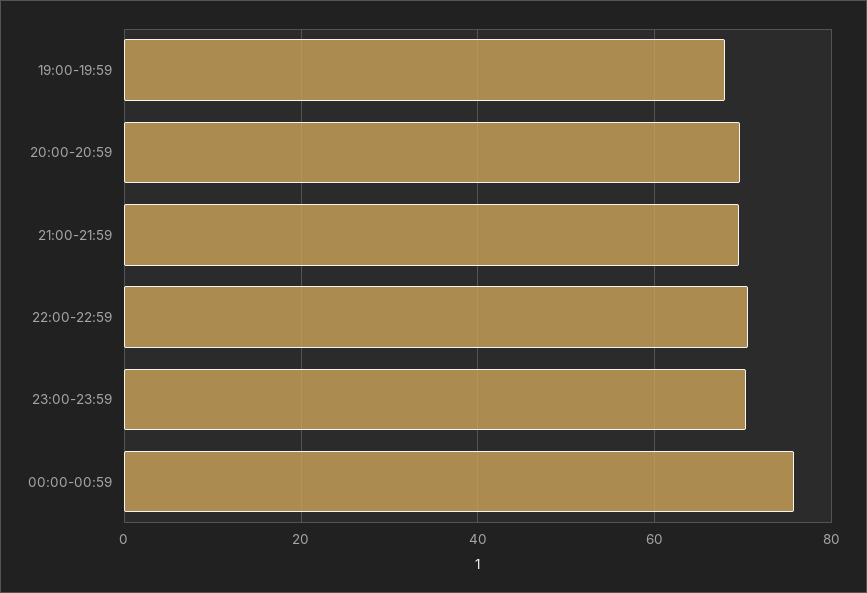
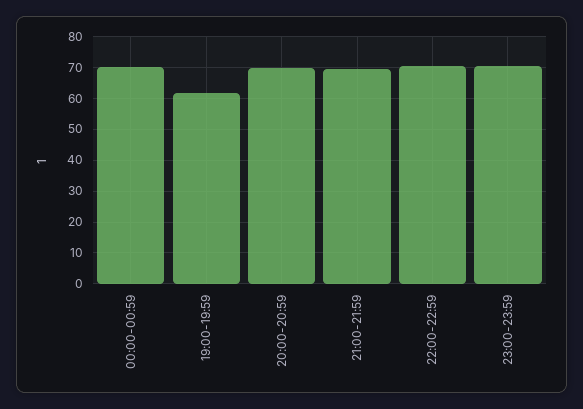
  {
-   "19:00-19:59": 68,
+   "19:00-19:59": 62,
    "20:00-20:59": 70,
    "21:00-21:59": 70,
    "22:00-22:59": 70,
    "23:00-23:59": 70,
-   "00:00-00:59": 76
+   "00:00-00:59": 70
  }

